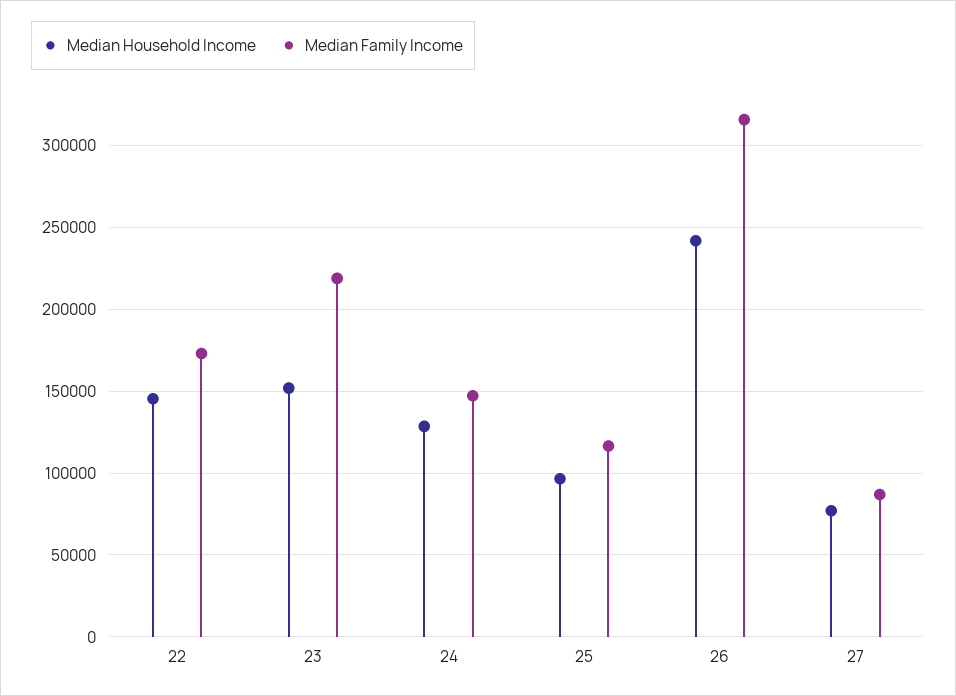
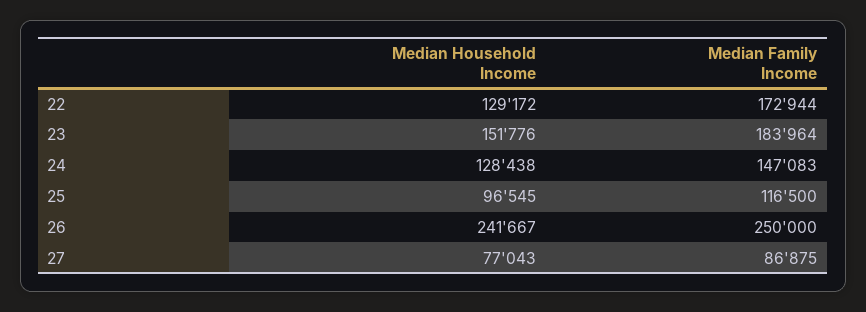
  {
    "Median Household Income": {
-     "22": 145000,
+     "22": 129172,
      "23": 151776,
      "24": 128438,
      "25": 96545,
      "26": 241667,
      "27": 77043
    },
    "Median Family Income": {
      "22": 172944,
-     "23": 220000,
+     "23": 183964,
      "24": 147083,
      "25": 116500,
-     "26": 315000,
+     "26": 250000,
      "27": 86875
    }
  }

